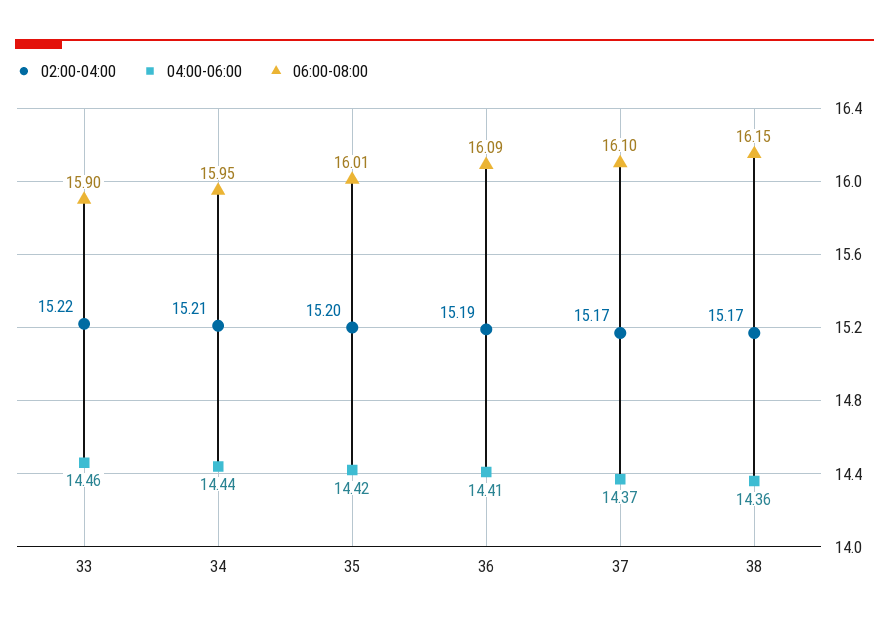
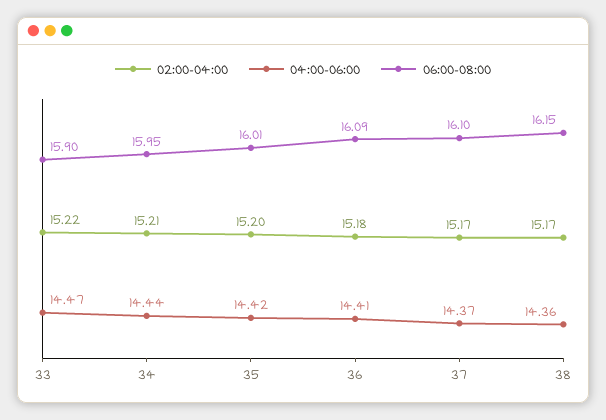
  {
    "02:00-04:00": {
      "33": 15.22,
      "34": 15.21,
      "35": 15.2,
-     "36": 15.19,
+     "36": 15.18,
      "37": 15.17,
      "38": 15.17
    },
    "04:00-06:00": {
-     "33": 14.46,
+     "33": 14.47,
      "34": 14.44,
      "35": 14.42,
      "36": 14.41,
      "37": 14.37,
      "38": 14.36
    },
    "06:00-08:00": {
      "33": 15.9,
      "34": 15.95,
      "35": 16.01,
      "36": 16.09,
      "37": 16.1,
      "38": 16.15
    }
  }

